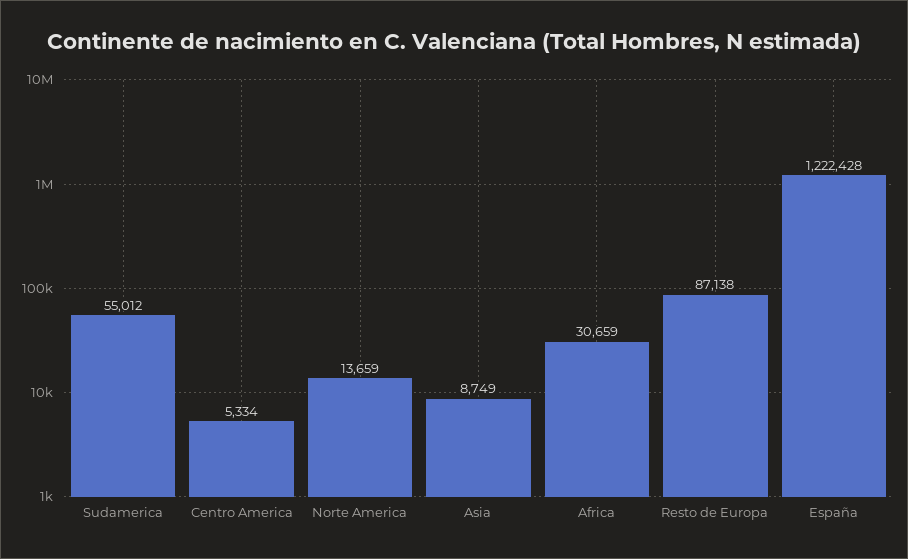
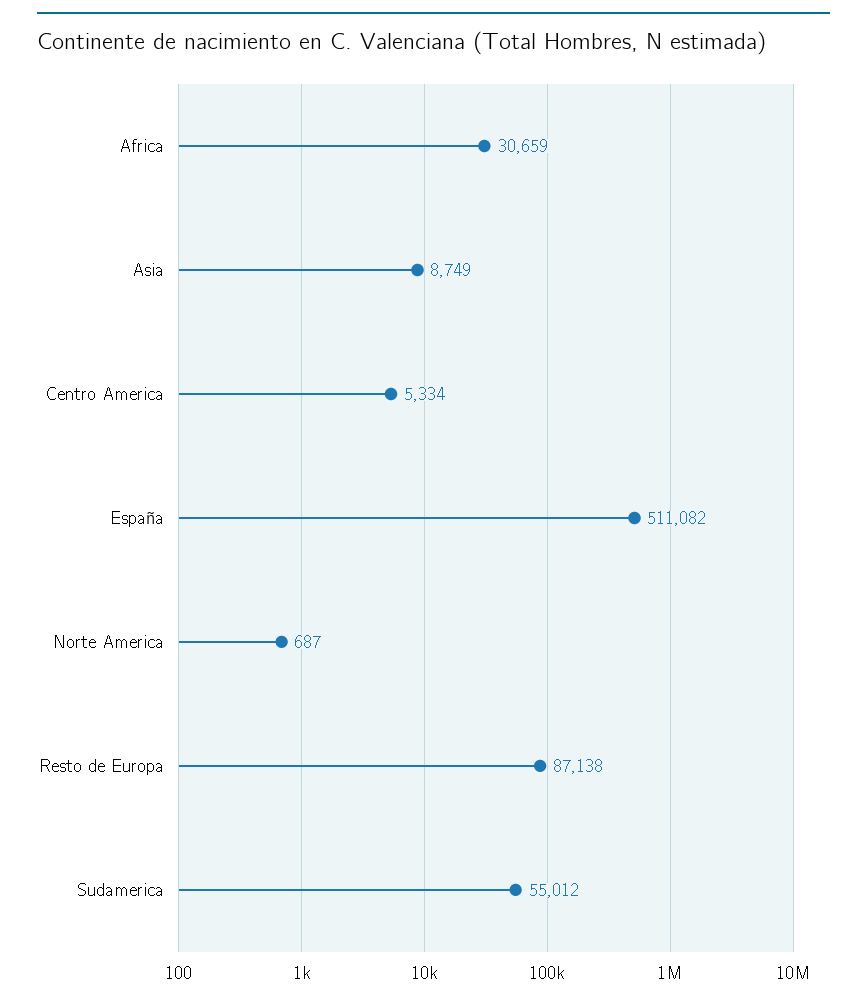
  {
    "Sudamerica": 55012,
    "Centro America": 5334,
-   "Norte America": 13659,
+   "Norte America": 687,
    "Asia": 8749,
    "Africa": 30659,
    "Resto de Europa": 87138,
-   "España": 1222428
+   "España": 511082
  }

